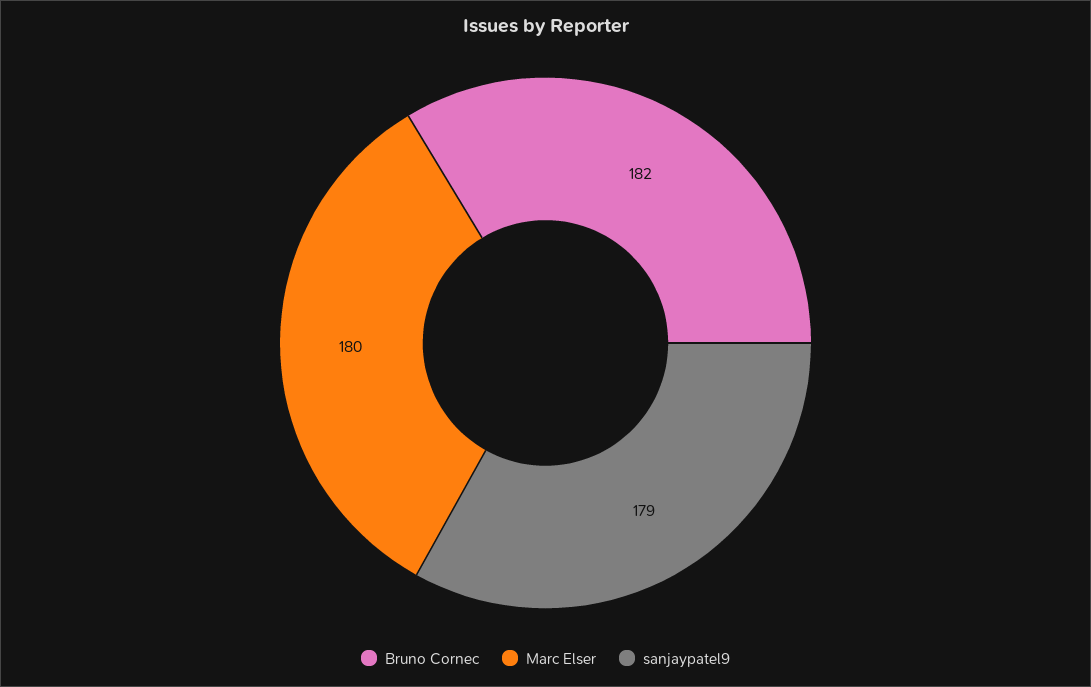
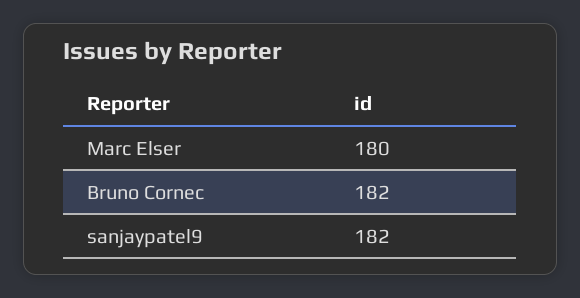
  {
    "Bruno Cornec": 182,
    "Marc Elser": 180,
-   "sanjaypatel9": 179
+   "sanjaypatel9": 182
  }

